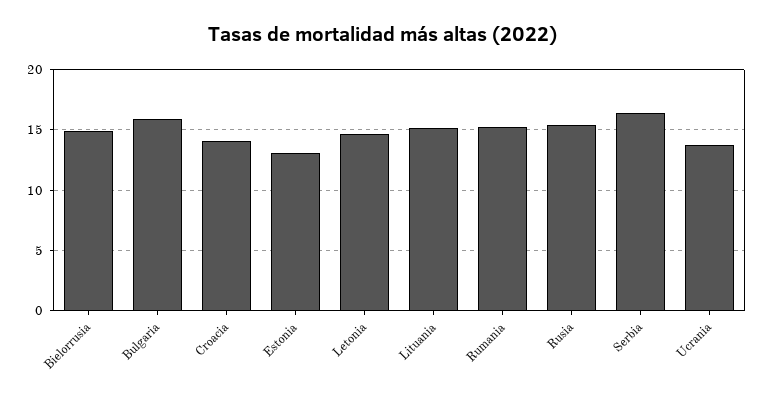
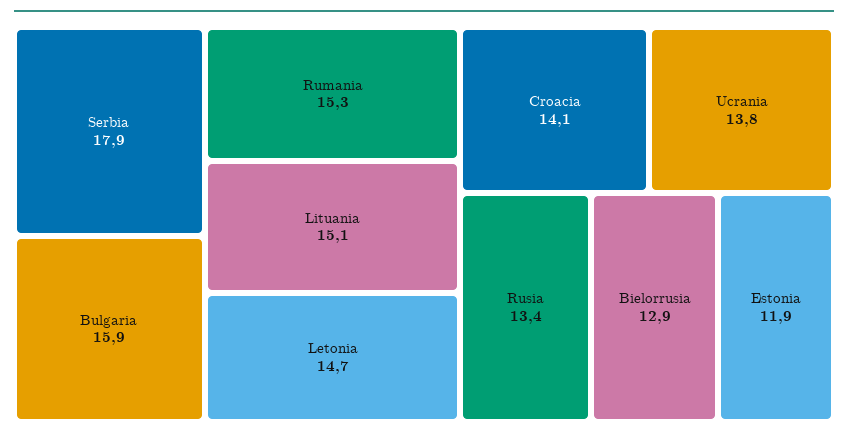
  {
-   "Bielorrusia": 15,
+   "Bielorrusia": 12.9,
    "Bulgaria": 15.9,
    "Croacia": 14.1,
-   "Estonia": 13,
+   "Estonia": 11.9,
    "Letonia": 14.7,
    "Lituania": 15.1,
    "Rumania": 15.3,
-   "Rusia": 15.5,
+   "Rusia": 13.4,
-   "Serbia": 16.5,
+   "Serbia": 17.9,
    "Ucrania": 13.8
  }

